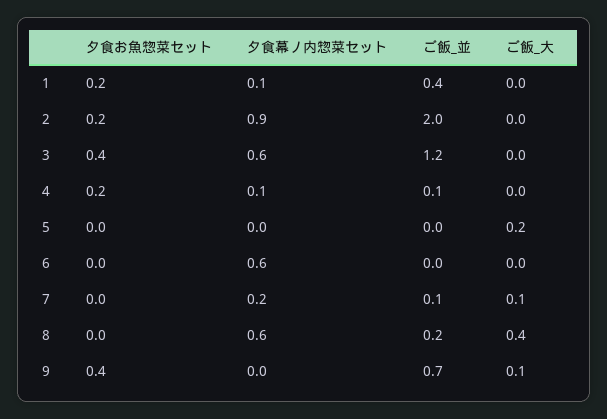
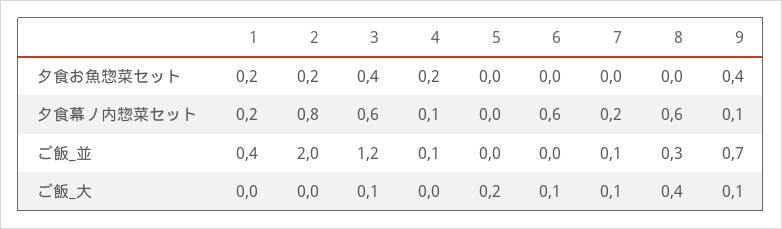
  {
    "夕食お魚惣菜セット": {
      "1": 0.2,
      "2": 0.2,
      "3": 0.4,
      "4": 0.2,
      "5": 0,
      "6": 0,
      "7": 0,
      "8": 0,
      "9": 0.4
    },
    "夕食幕ノ内惣菜セット": {
-     "1": 0.1,
+     "1": 0.2,
-     "2": 0.9,
+     "2": 0.8,
      "3": 0.6,
      "4": 0.1,
      "5": 0,
      "6": 0.6,
      "7": 0.2,
      "8": 0.6,
-     "9": 0
+     "9": 0.1
    },
    "ご飯_並": {
      "1": 0.4,
      "2": 2,
      "3": 1.2,
      "4": 0.1,
      "5": 0,
      "6": 0,
      "7": 0.1,
-     "8": 0.2,
+     "8": 0.3,
      "9": 0.7
    },
    "ご飯_大": {
      "1": 0,
      "2": 0,
-     "3": 0,
+     "3": 0.1,
      "4": 0,
      "5": 0.2,
-     "6": 0,
+     "6": 0.1,
      "7": 0.1,
      "8": 0.4,
      "9": 0.1
    }
  }

